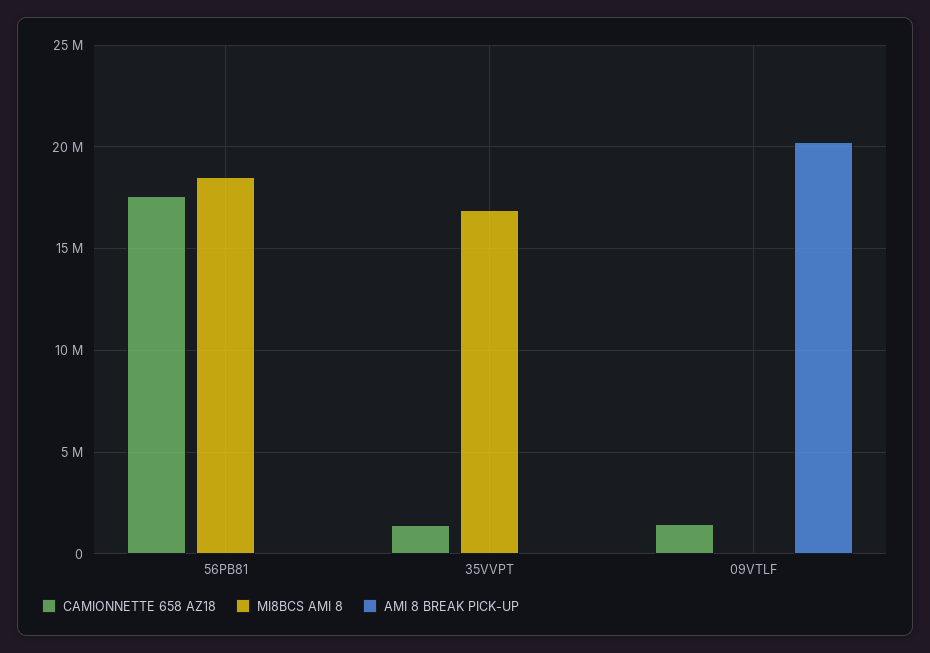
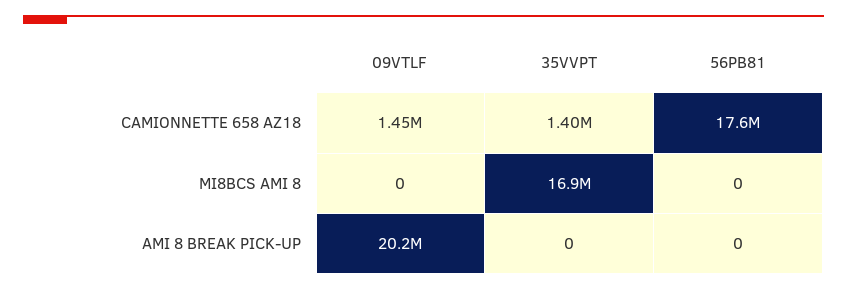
  {
    "CAMIONNETTE 658 AZ18": {
      "56PB81": 17600000,
      "35VVPT": 1400000,
      "09VTLF": 1450000
    },
    "MI8BCS AMI 8": {
-     "56PB81": 18500000,
+     "56PB81": 0,
      "35VVPT": 16900000,
      "09VTLF": 0
    },
    "AMI 8 BREAK PICK-UP": {
      "56PB81": 0,
      "35VVPT": 0,
      "09VTLF": 20200000
    }
  }

